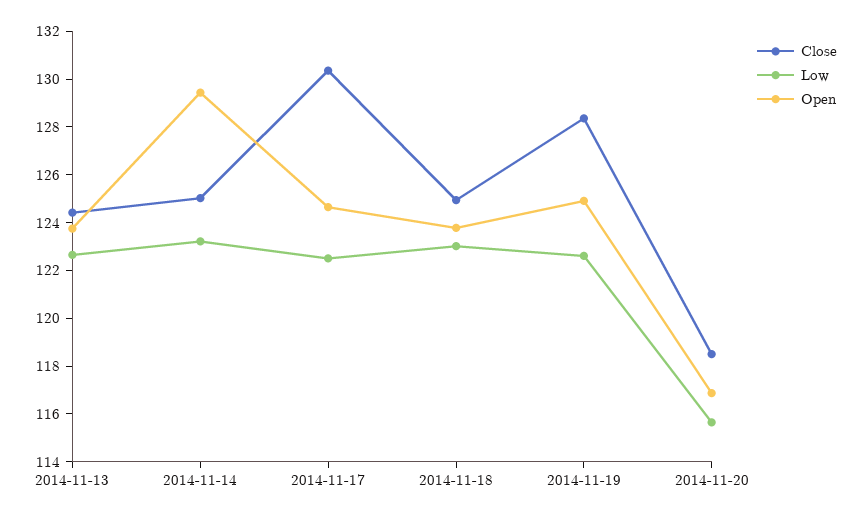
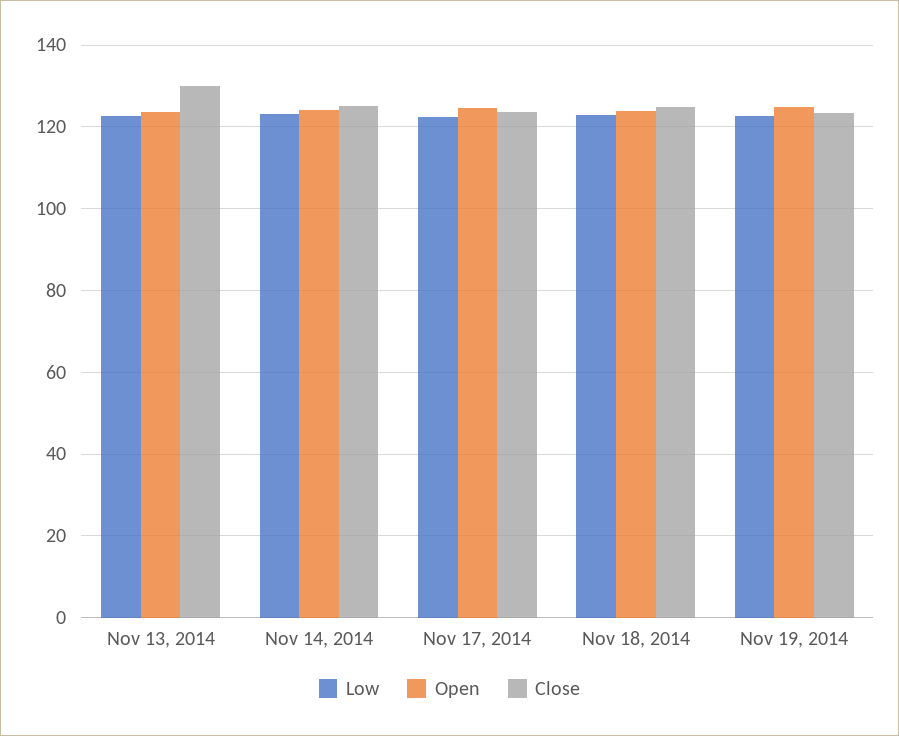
  {
    "Close": {
-     "2014-11-13": 124.5,
+     "2014-11-13": 130,
      "2014-11-14": 125,
-     "2014-11-17": 130.5,
+     "2014-11-17": 124,
      "2014-11-18": 125,
-     "2014-11-19": 128.5,
+     "2014-11-19": 124
-     "2014-11-20": 118.5
    },
    "Low": {
      "2014-11-13": 122.5,
      "2014-11-14": 123,
      "2014-11-17": 122.5,
      "2014-11-18": 123,
-     "2014-11-19": 122.5,
+     "2014-11-19": 122.5
-     "2014-11-20": 115.5
    },
    "Open": {
      "2014-11-13": 124,
-     "2014-11-14": 129.5,
+     "2014-11-14": 124,
      "2014-11-17": 124.5,
      "2014-11-18": 124,
-     "2014-11-19": 125,
+     "2014-11-19": 125
-     "2014-11-20": 117
    }
  }

